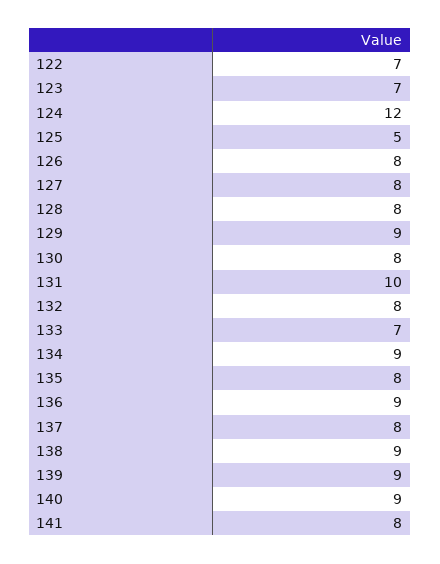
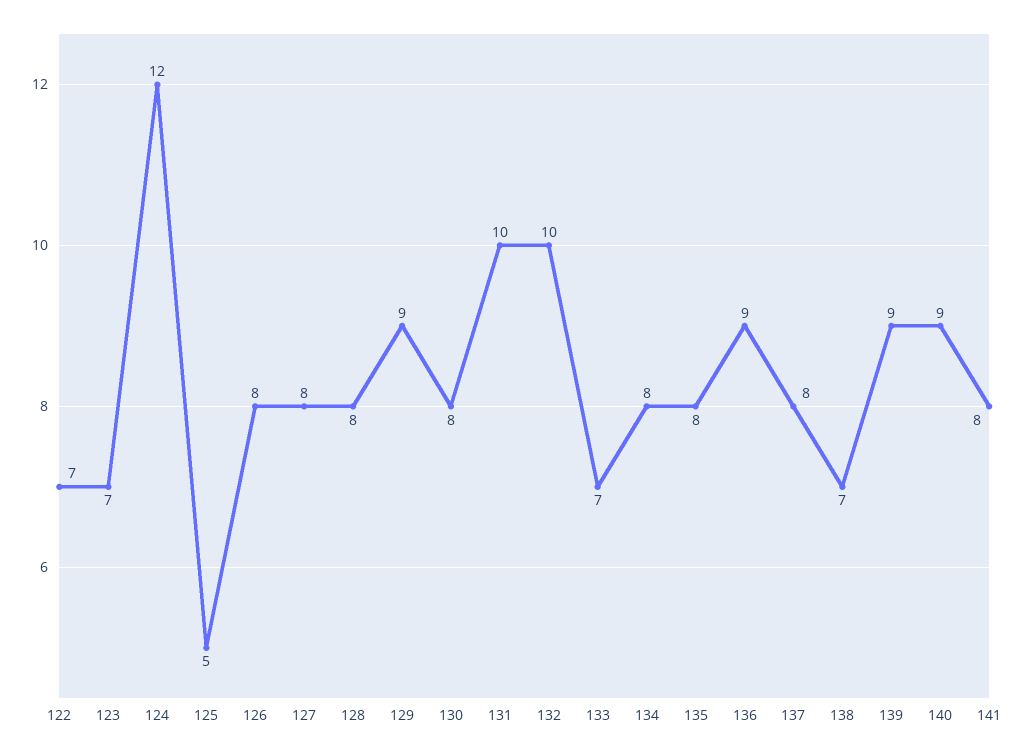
  {
    "122": 7,
    "123": 7,
    "124": 12,
    "125": 5,
    "126": 8,
    "127": 8,
    "128": 8,
    "129": 9,
    "130": 8,
    "131": 10,
-   "132": 8,
+   "132": 10,
    "133": 7,
-   "134": 9,
+   "134": 8,
    "135": 8,
    "136": 9,
    "137": 8,
-   "138": 9,
+   "138": 7,
    "139": 9,
    "140": 9,
    "141": 8
  }

